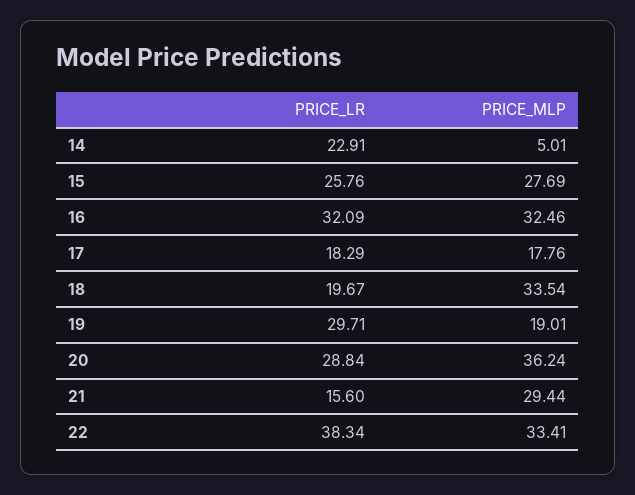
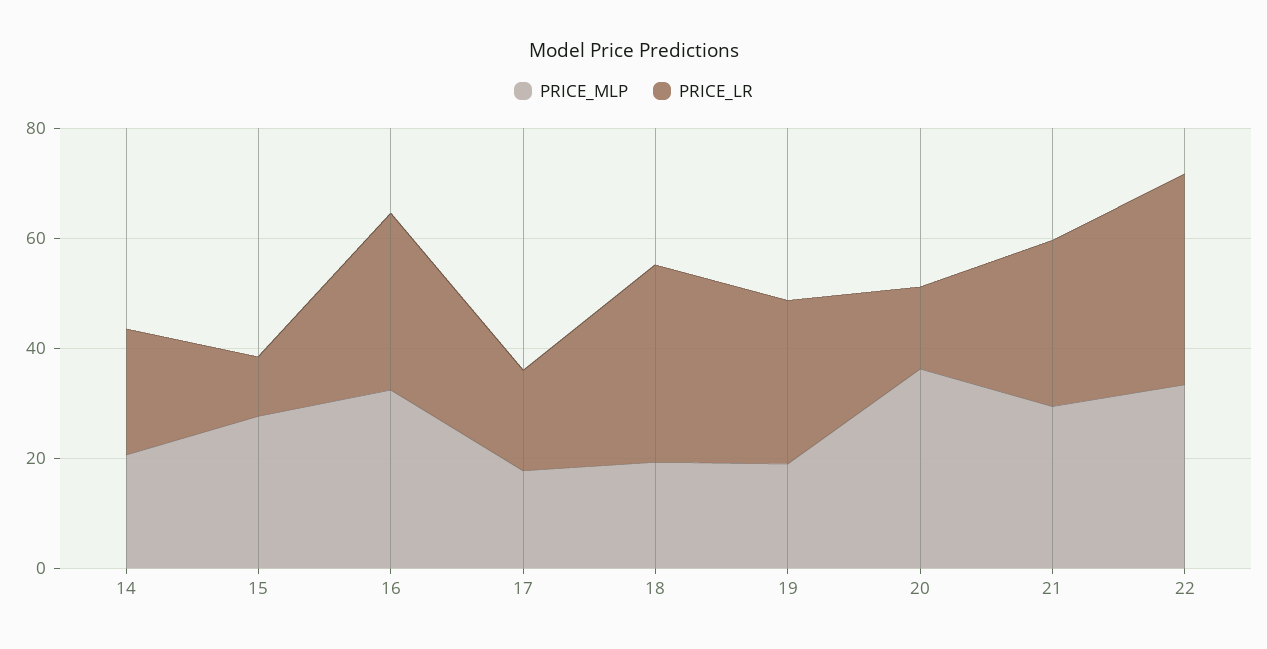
  {
    "PRICE_LR": {
      "14": 22.91,
-     "15": 25.76,
+     "15": 10,
      "16": 32.09,
      "17": 18.29,
-     "18": 19.67,
+     "18": 35,
      "19": 29.71,
-     "20": 28.84,
+     "20": 15,
-     "21": 15.6,
+     "21": 30,
      "22": 38.34
    },
    "PRICE_MLP": {
-     "14": 5.01,
+     "14": 20,
      "15": 27.69,
      "16": 32.46,
      "17": 17.76,
-     "18": 33.54,
+     "18": 20,
      "19": 19.01,
      "20": 36.24,
      "21": 29.44,
      "22": 33.41
    }
  }

